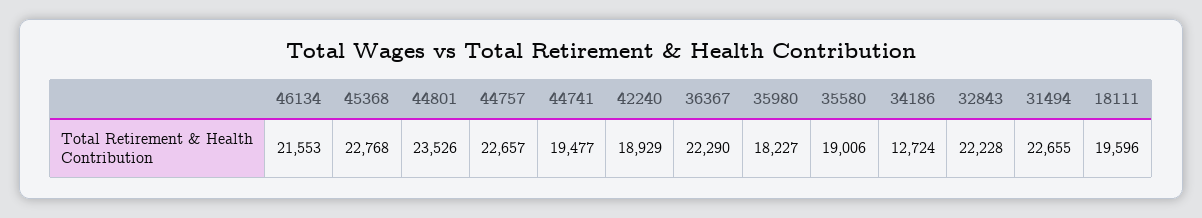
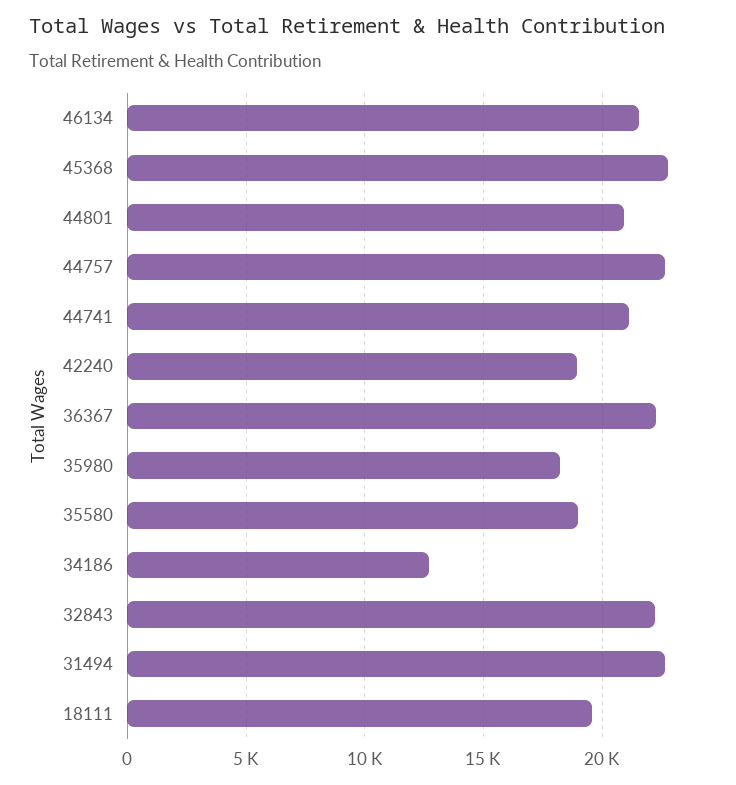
  {
    "46134": 21553,
    "45368": 22768,
-   "44801": 23526,
+   "44801": 21000,
    "44757": 22657,
-   "44741": 19477,
+   "44741": 21000,
    "42240": 18929,
    "36367": 22290,
    "35980": 18227,
    "35580": 19006,
    "34186": 12724,
    "32843": 22228,
    "31494": 22655,
    "18111": 19596
  }

